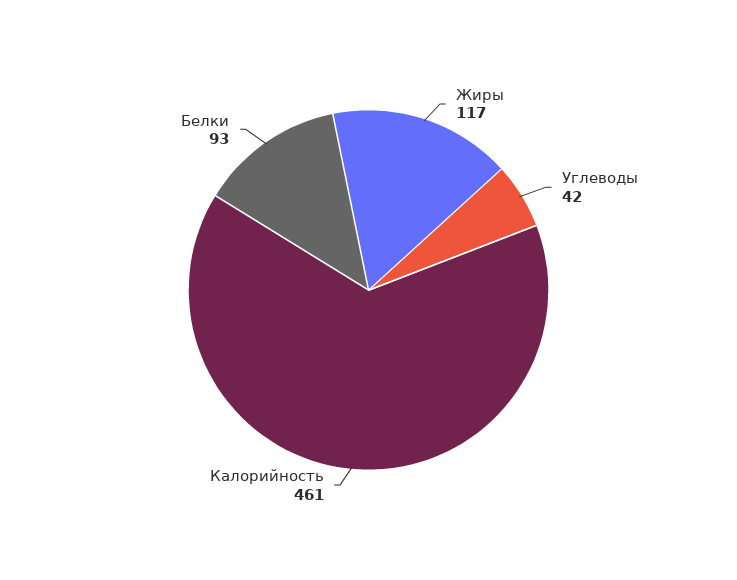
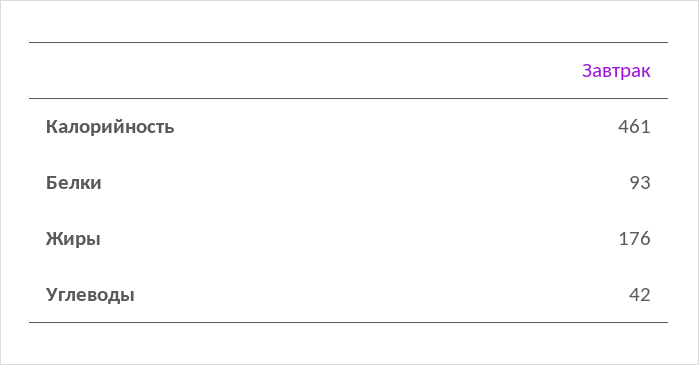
  {
-   "Жиры": 117,
+   "Жиры": 176,
    "Углеводы": 42,
    "Калорийность": 461,
    "Белки": 93
  }

